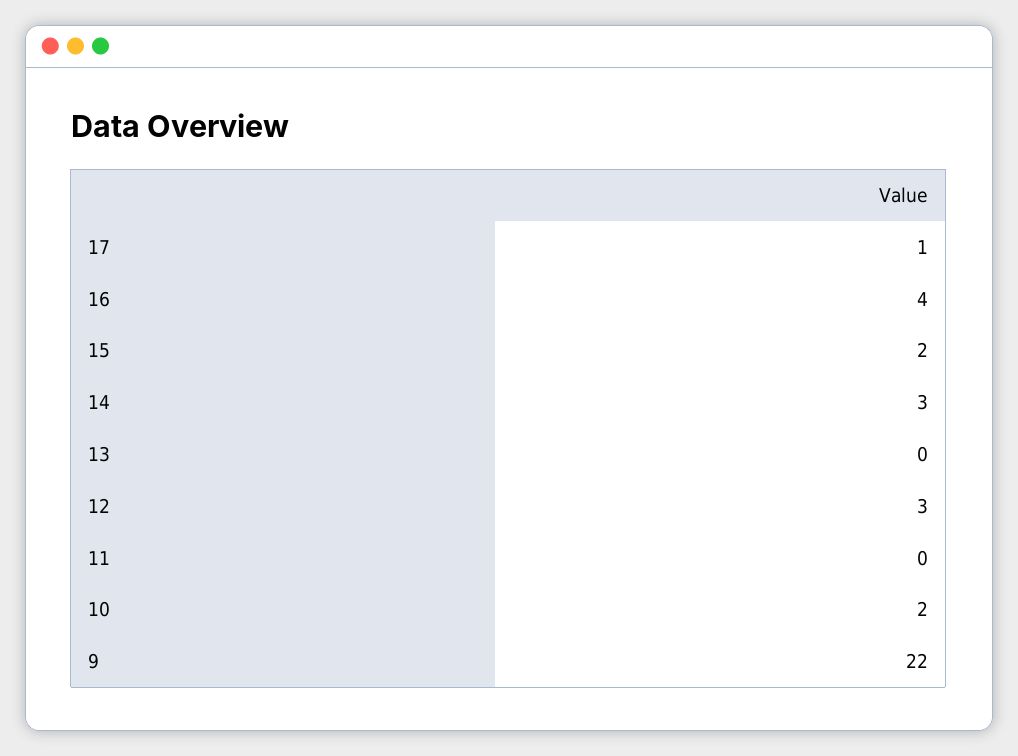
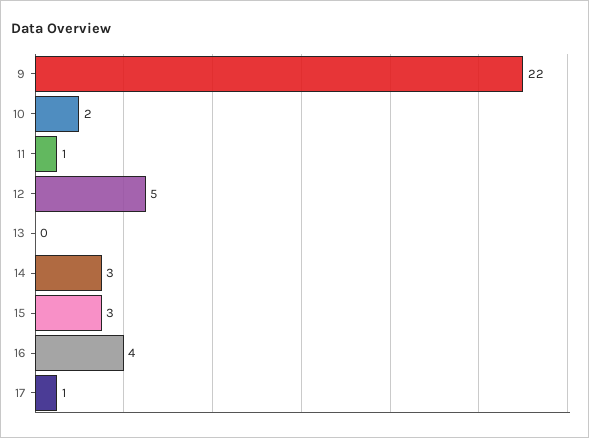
  {
    "17": 1,
    "16": 4,
-   "15": 2,
+   "15": 3,
    "14": 3,
    "13": 0,
-   "12": 3,
+   "12": 5,
-   "11": 0,
+   "11": 1,
    "10": 2,
    "9": 22
  }

